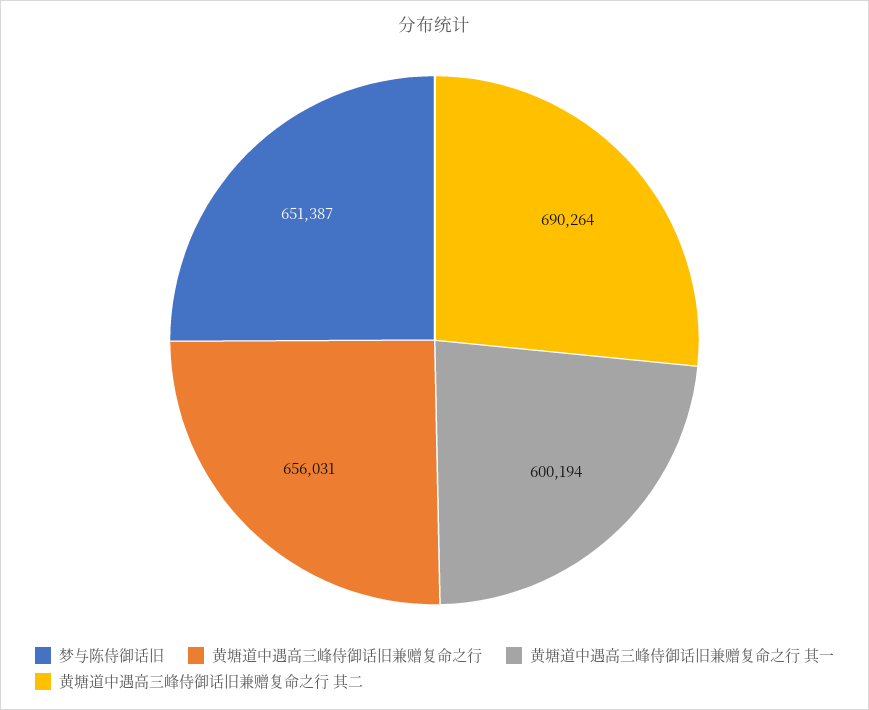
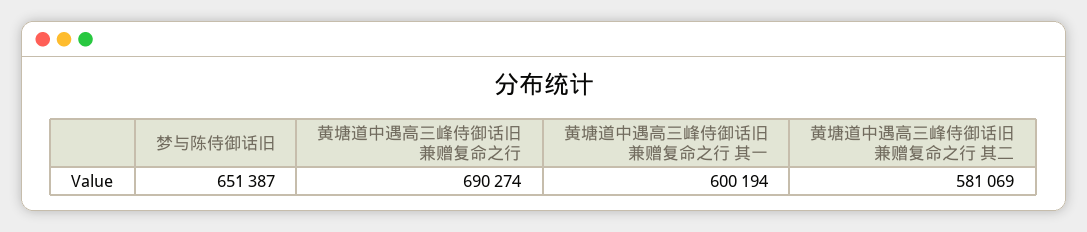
  {
    "梦与陈侍御话旧": 651387,
-   "黄塘道中遇高三峰侍御话旧兼赠复命之行": 656031,
+   "黄塘道中遇高三峰侍御话旧兼赠复命之行": 690274,
    "黄塘道中遇高三峰侍御话旧兼赠复命之行 其一": 600194,
-   "黄塘道中遇高三峰侍御话旧兼赠复命之行 其二": 690264
+   "黄塘道中遇高三峰侍御话旧兼赠复命之行 其二": 581069
  }

